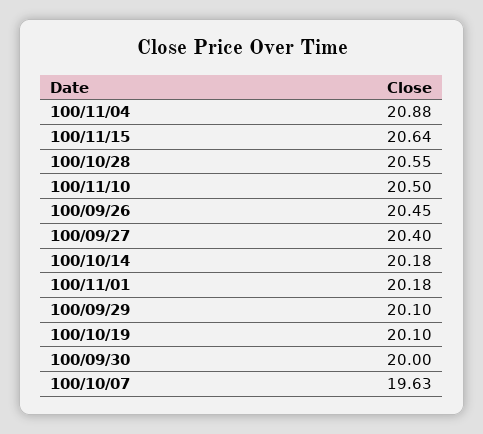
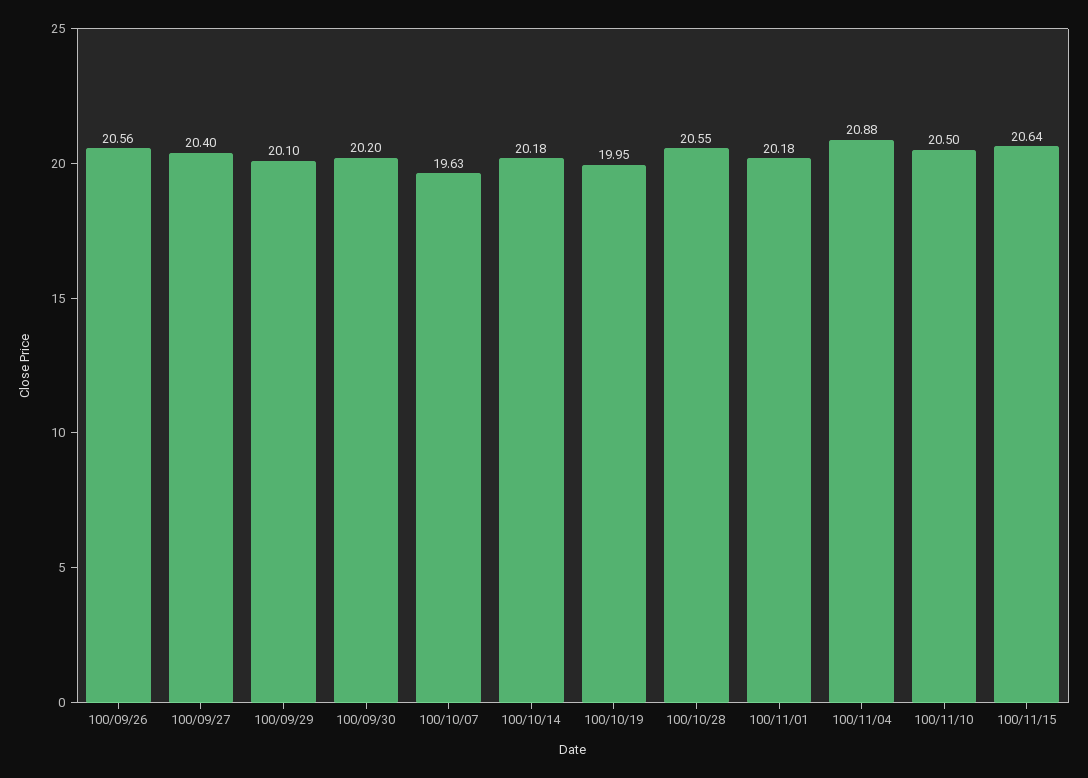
  {
    "100/11/04": 20.88,
    "100/11/15": 20.64,
    "100/10/28": 20.55,
    "100/11/10": 20.5,
-   "100/09/26": 20.45,
+   "100/09/26": 20.56,
    "100/09/27": 20.4,
    "100/10/14": 20.18,
    "100/11/01": 20.18,
    "100/09/29": 20.1,
-   "100/10/19": 20.1,
+   "100/10/19": 19.95,
-   "100/09/30": 20,
+   "100/09/30": 20.2,
    "100/10/07": 19.63
  }

